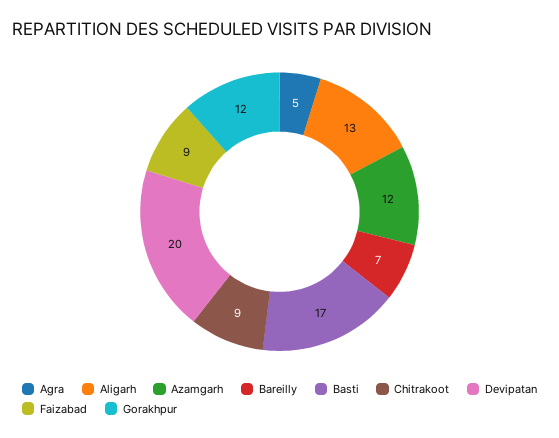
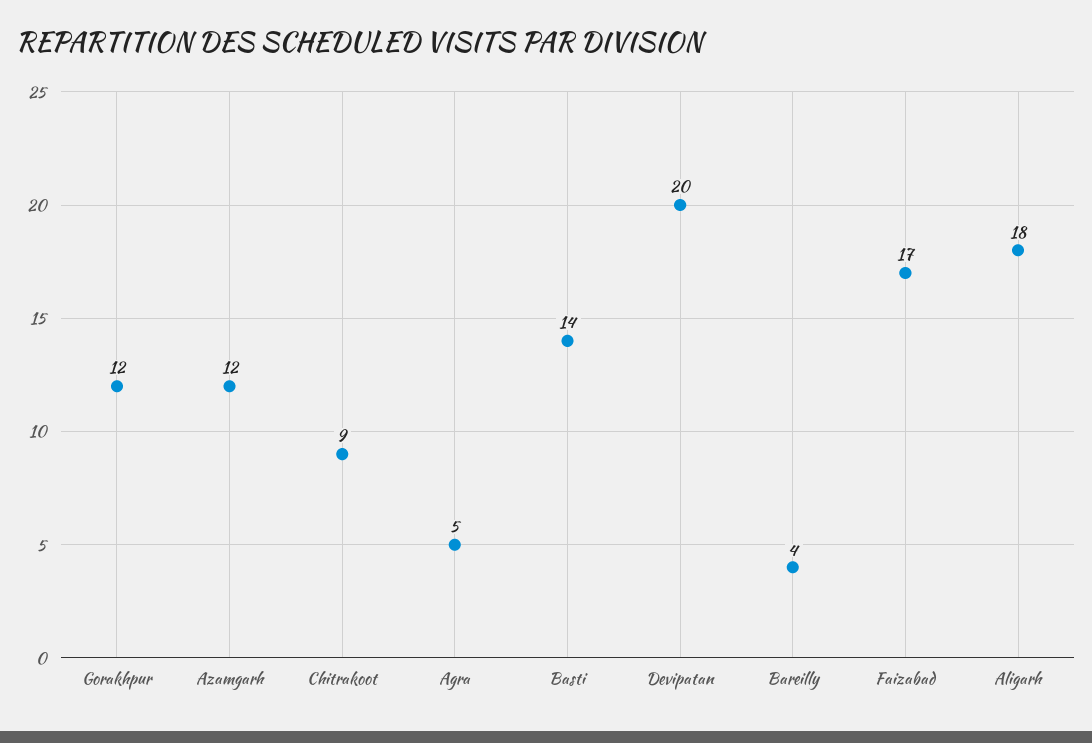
  {
    "Agra": 5,
-   "Aligarh": 13,
+   "Aligarh": 18,
    "Azamgarh": 12,
-   "Bareilly": 7,
+   "Bareilly": 4,
-   "Basti": 17,
+   "Basti": 14,
    "Chitrakoot": 9,
    "Devipatan": 20,
-   "Faizabad": 9,
+   "Faizabad": 17,
    "Gorakhpur": 12
  }

